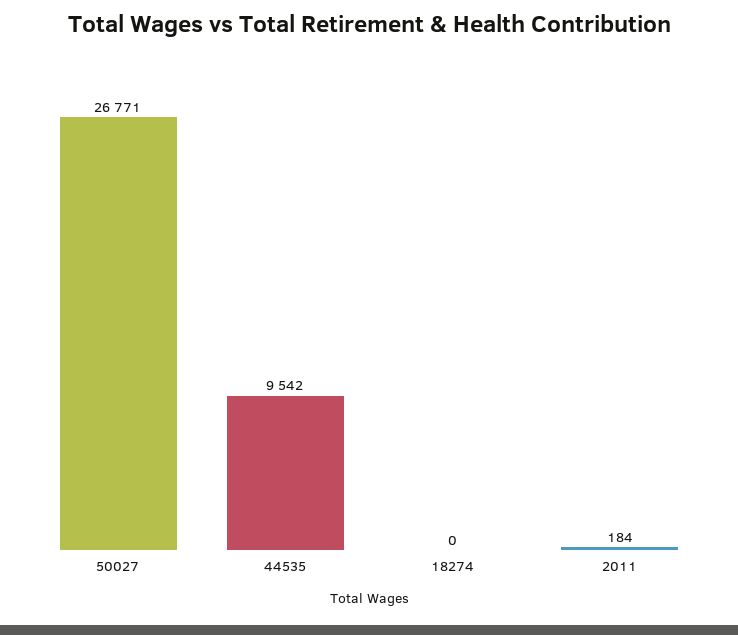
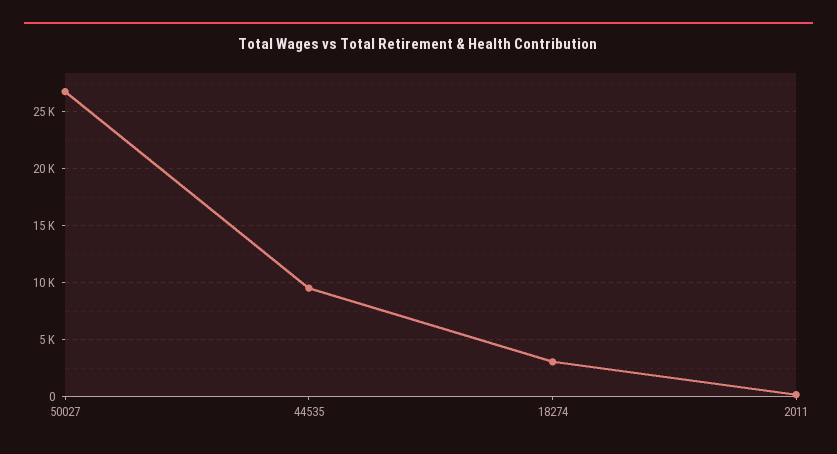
  {
    "50027": 26771,
    "44535": 9542,
-   "18274": 0,
+   "18274": 3000,
    "2011": 184
  }

